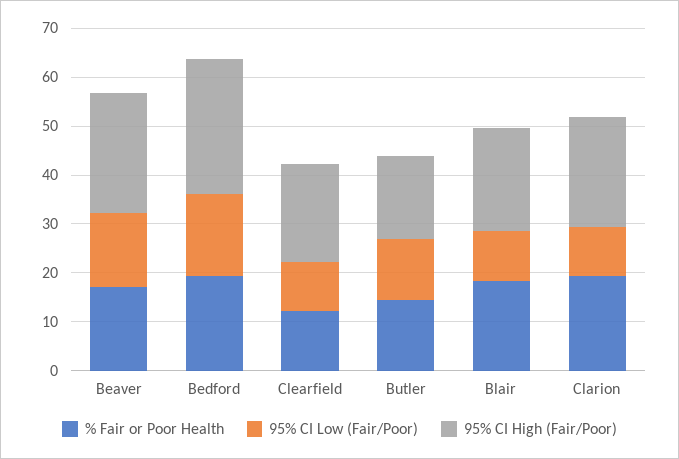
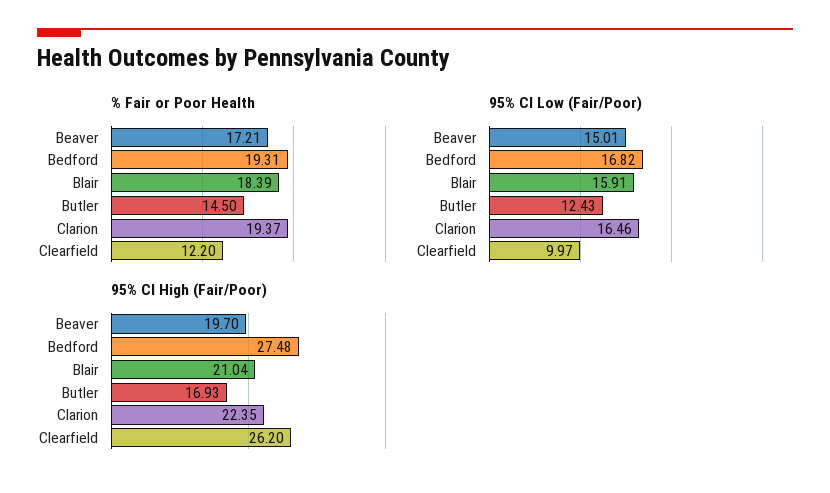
  {
    "% Fair or Poor Health": {
      "Beaver": 17.21,
      "Bedford": 19.31,
      "Clearfield": 12.2,
      "Butler": 14.5,
      "Blair": 18.39,
      "Clarion": 19.37
    },
    "95% CI Low (Fair/Poor)": {
      "Beaver": 15.01,
      "Bedford": 16.82,
      "Clearfield": 9.97,
      "Butler": 12.43,
-     "Blair": 10,
+     "Blair": 15.91,
-     "Clarion": 10
+     "Clarion": 16.46
    },
    "95% CI High (Fair/Poor)": {
-     "Beaver": 24,
+     "Beaver": 19.7,
      "Bedford": 27.48,
-     "Clearfield": 20,
+     "Clearfield": 26.2,
      "Butler": 16.93,
      "Blair": 21.04,
      "Clarion": 22.35
    }
  }

